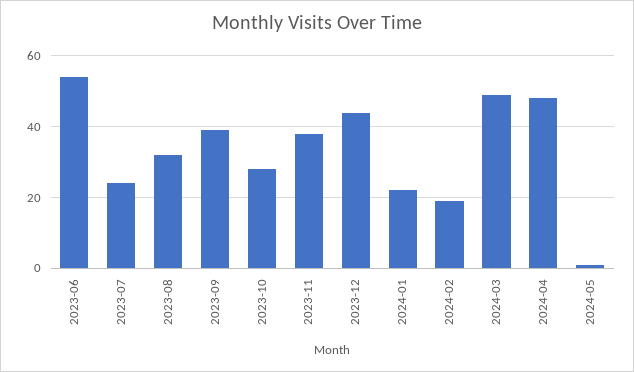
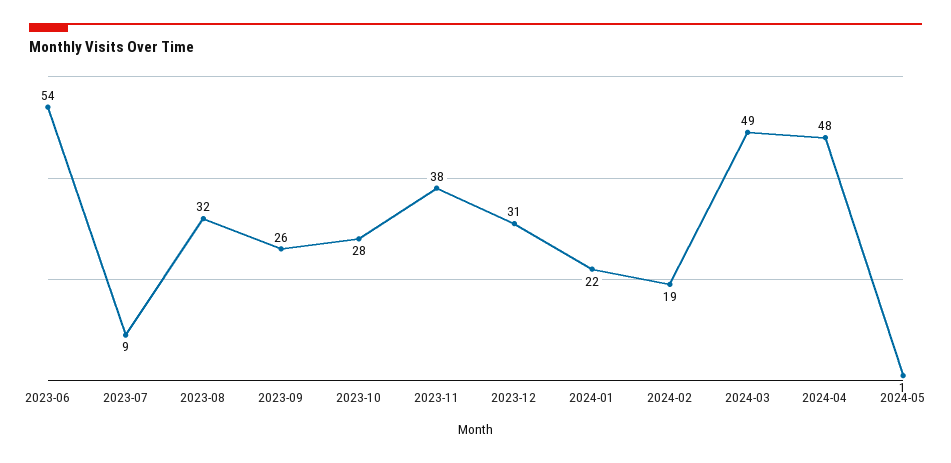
  {
    "2023-06": 54,
-   "2023-07": 25,
+   "2023-07": 9,
    "2023-08": 32,
-   "2023-09": 40,
+   "2023-09": 26,
    "2023-10": 28,
    "2023-11": 38,
-   "2023-12": 45,
+   "2023-12": 31,
    "2024-01": 22,
    "2024-02": 19,
    "2024-03": 49,
    "2024-04": 48,
    "2024-05": 1
  }

